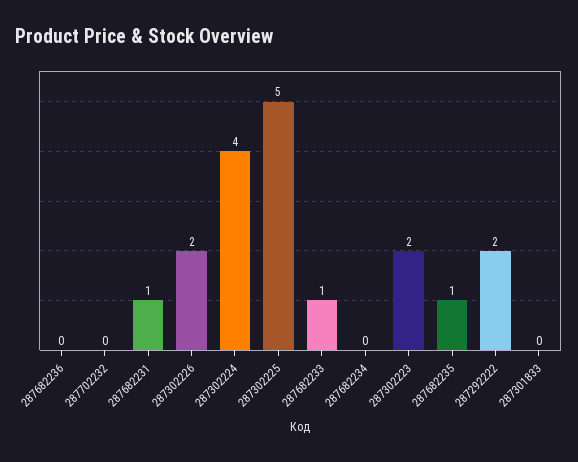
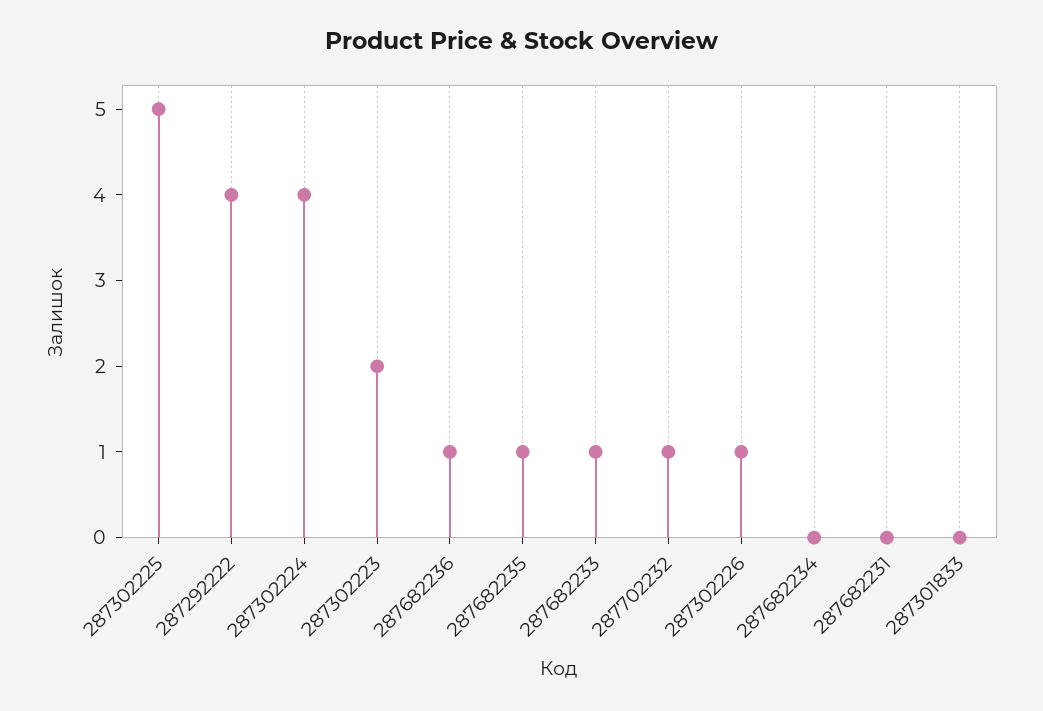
  {
-   "287682236": 0,
+   "287682236": 1,
-   "287702232": 0,
+   "287702232": 1,
-   "287682231": 1,
+   "287682231": 0,
-   "287302226": 2,
+   "287302226": 1,
    "287302224": 4,
    "287302225": 5,
    "287682233": 1,
    "287682234": 0,
    "287302223": 2,
    "287682235": 1,
-   "287292222": 2,
+   "287292222": 4,
    "287301833": 0
  }

